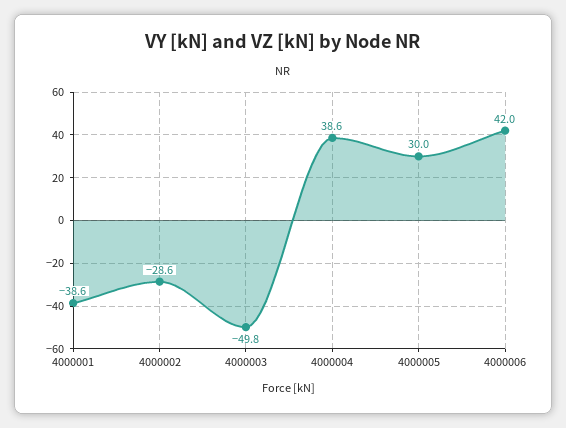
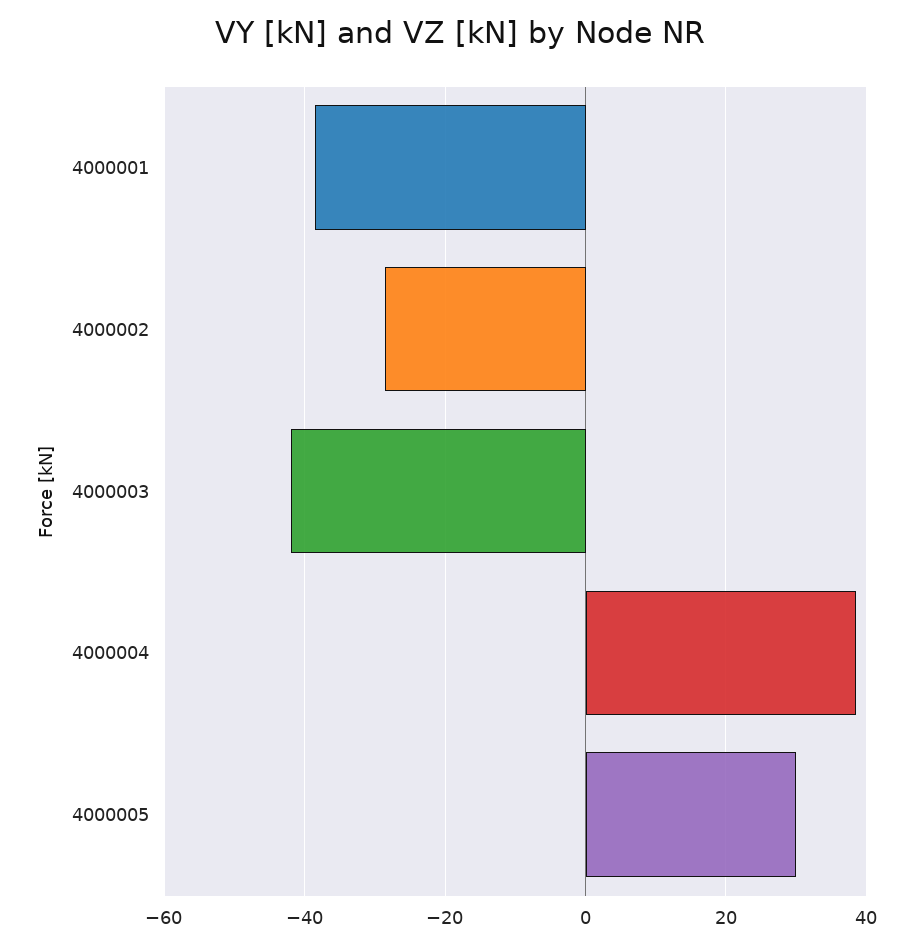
  {
    "4000001": -38.6,
    "4000002": -28.6,
-   "4000003": -49.8,
+   "4000003": -42,
    "4000004": 38.6,
-   "4000005": 30,
+   "4000005": 30
-   "4000006": 42
  }

